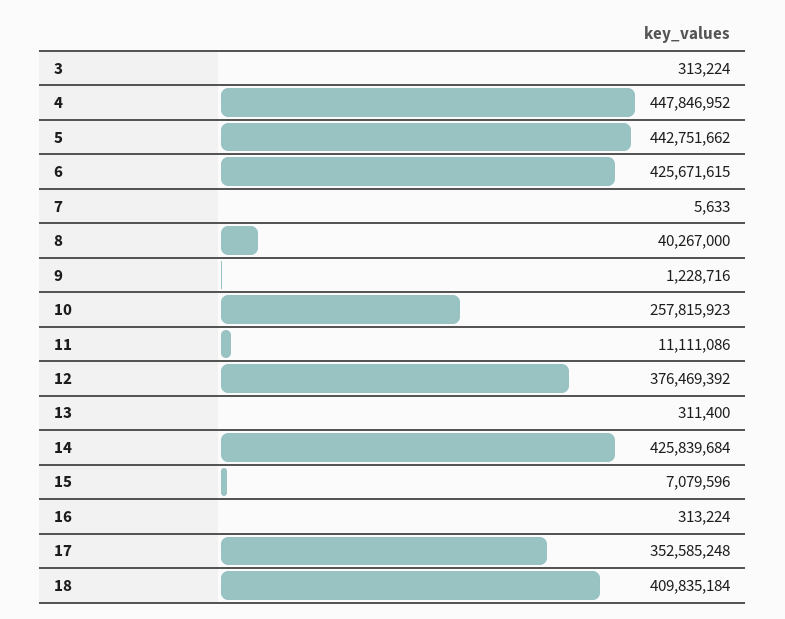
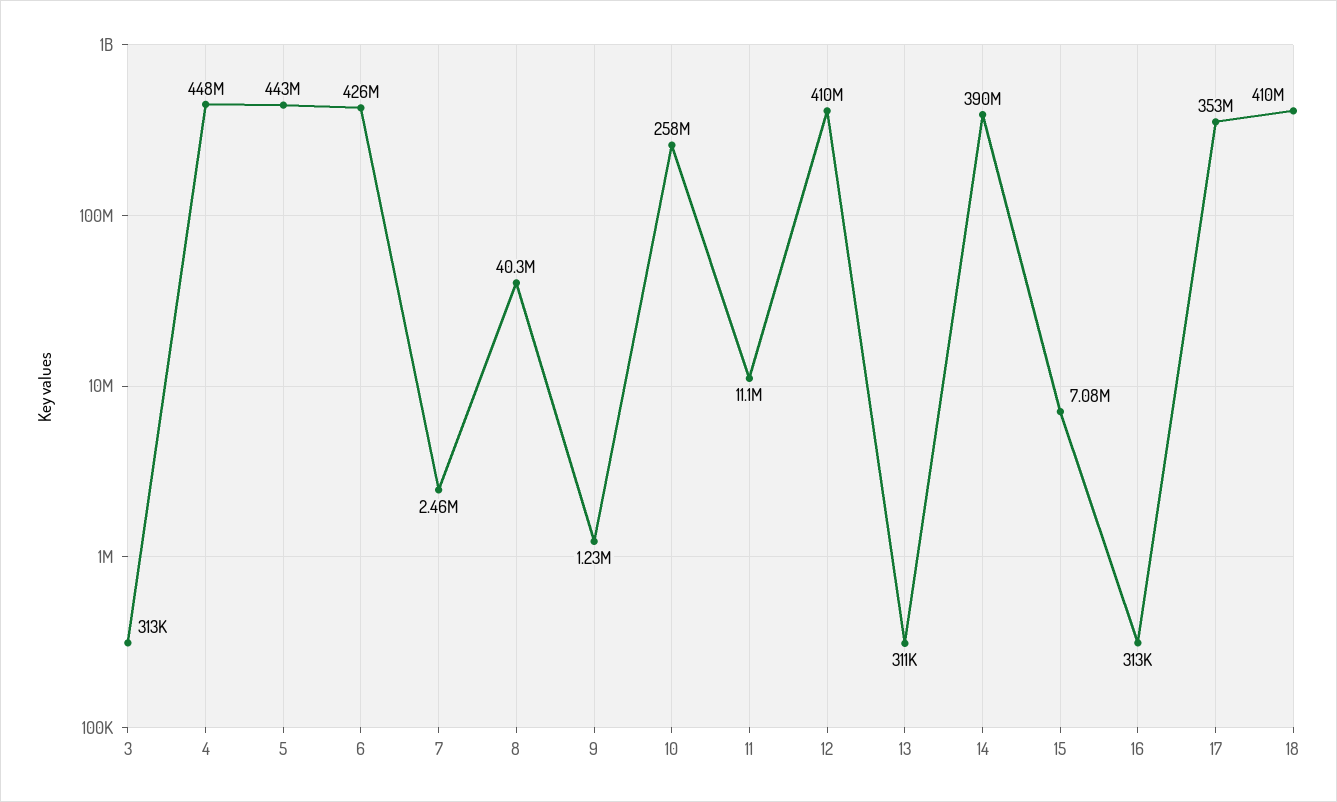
  {
    "3": 313224,
    "4": 447846952,
    "5": 442751662,
    "6": 425671615,
-   "7": 5633,
+   "7": 2460000,
    "8": 40267000,
    "9": 1228716,
    "10": 257815923,
    "11": 11111086,
-   "12": 376469392,
+   "12": 410000000,
    "13": 311400,
-   "14": 425839684,
+   "14": 390000000,
    "15": 7079596,
    "16": 313224,
    "17": 352585248,
    "18": 409835184
  }

